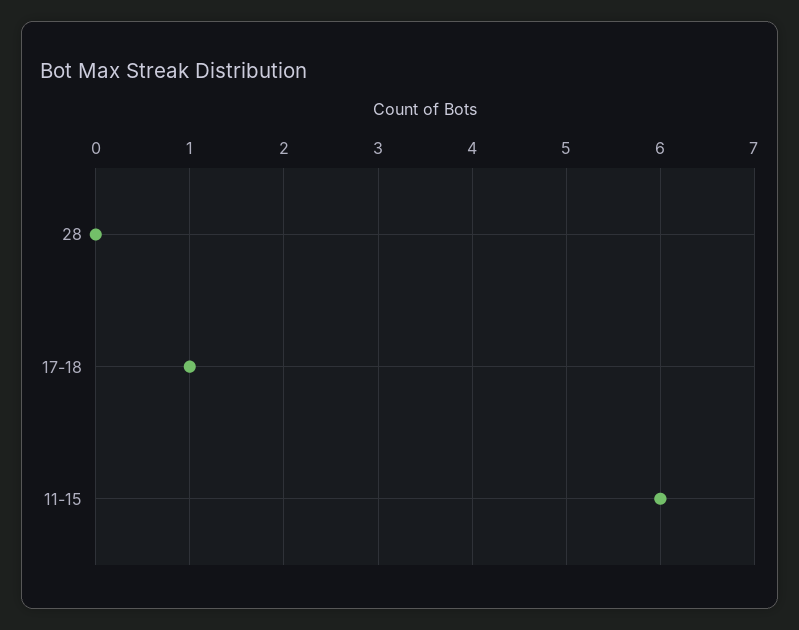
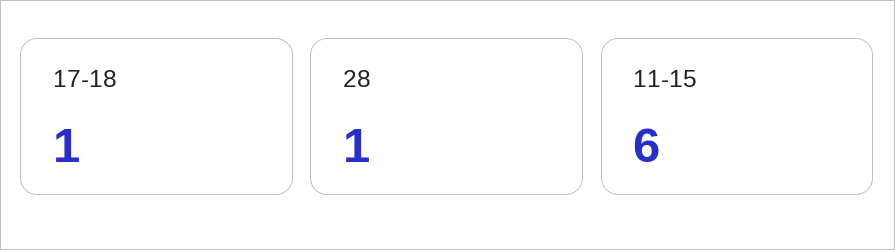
  {
-   "28": 0,
+   "28": 1,
    "17-18": 1,
    "11-15": 6
  }

